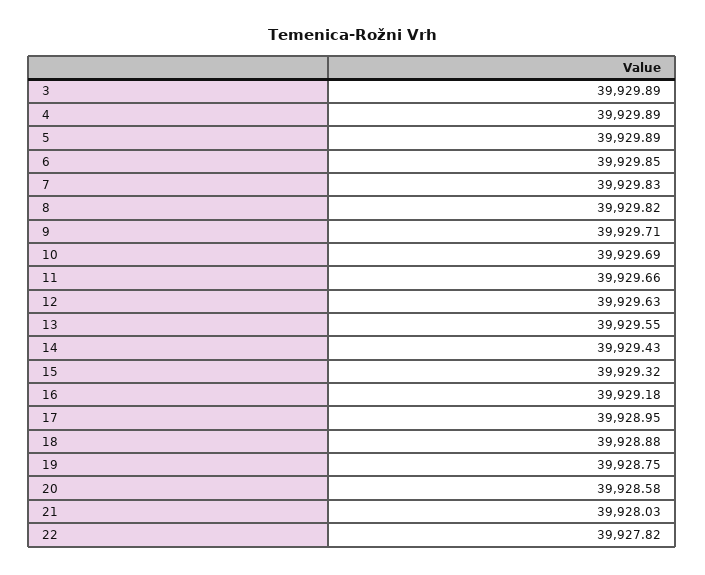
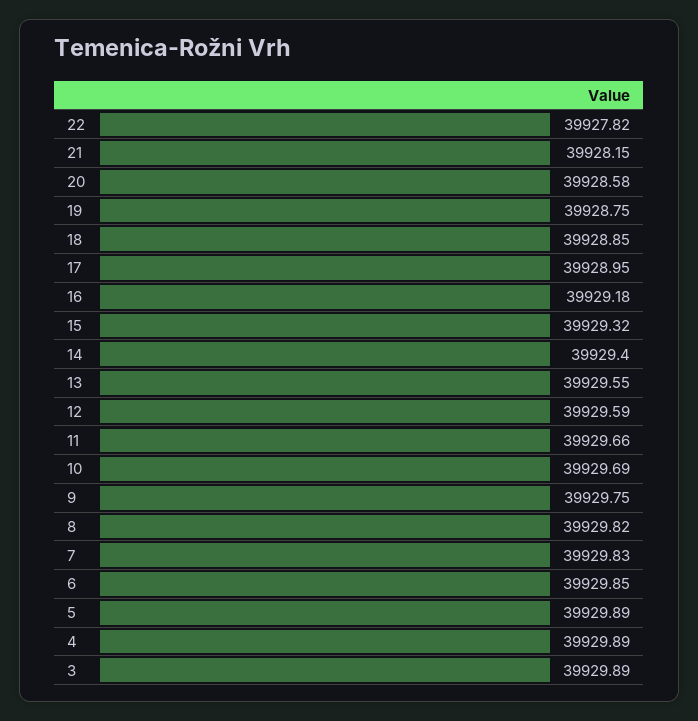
  {
    "3": 39929.89,
    "4": 39929.89,
    "5": 39929.89,
    "6": 39929.85,
    "7": 39929.83,
    "8": 39929.82,
-   "9": 39929.71,
+   "9": 39929.75,
    "10": 39929.69,
    "11": 39929.66,
-   "12": 39929.63,
+   "12": 39929.59,
    "13": 39929.55,
-   "14": 39929.43,
+   "14": 39929.4,
    "15": 39929.32,
    "16": 39929.18,
    "17": 39928.95,
-   "18": 39928.88,
+   "18": 39928.85,
    "19": 39928.75,
    "20": 39928.58,
-   "21": 39928.03,
+   "21": 39928.15,
    "22": 39927.82
  }

